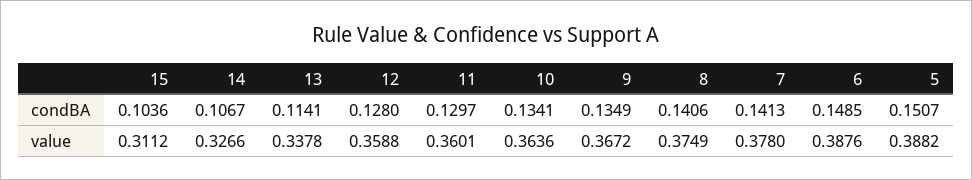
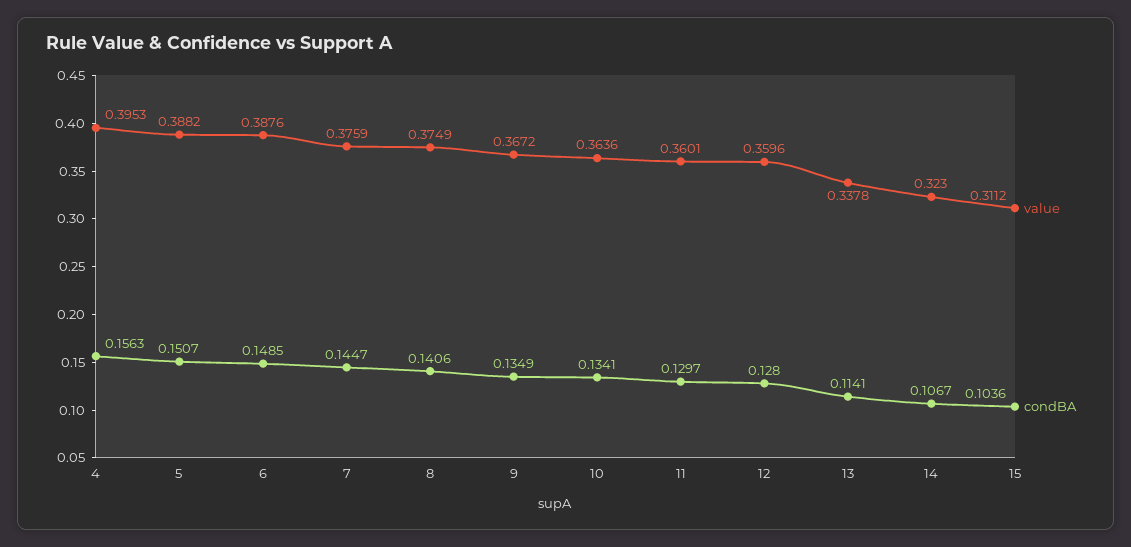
  {
    "condBA": {
      "15": 0.1036,
      "14": 0.1067,
      "13": 0.1141,
      "12": 0.128,
      "11": 0.1297,
      "10": 0.1341,
      "9": 0.1349,
      "8": 0.1406,
-     "7": 0.1413,
+     "7": 0.1447,
      "6": 0.1485,
-     "5": 0.1507
+     "5": 0.1507,
+     "4": 0.1563
    },
    "value": {
      "15": 0.3112,
-     "14": 0.3266,
+     "14": 0.323,
      "13": 0.3378,
-     "12": 0.3588,
+     "12": 0.3596,
      "11": 0.3601,
      "10": 0.3636,
      "9": 0.3672,
      "8": 0.3749,
-     "7": 0.378,
+     "7": 0.3759,
      "6": 0.3876,
-     "5": 0.3882
+     "5": 0.3882,
+     "4": 0.3953
    }
  }

